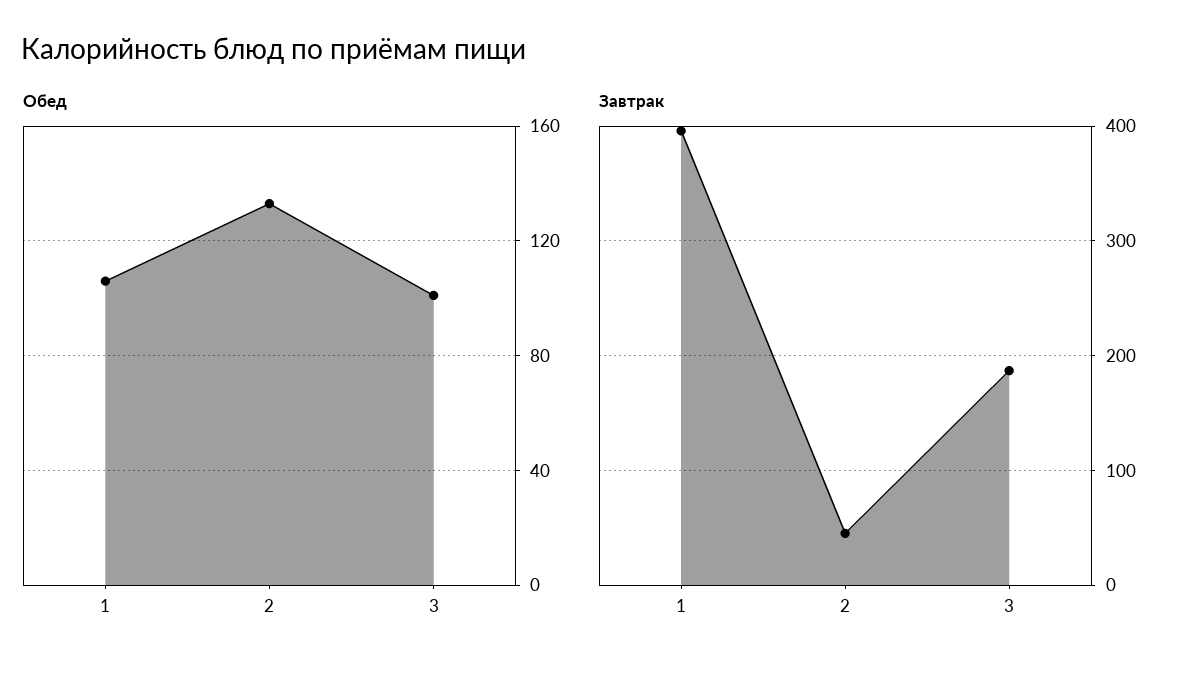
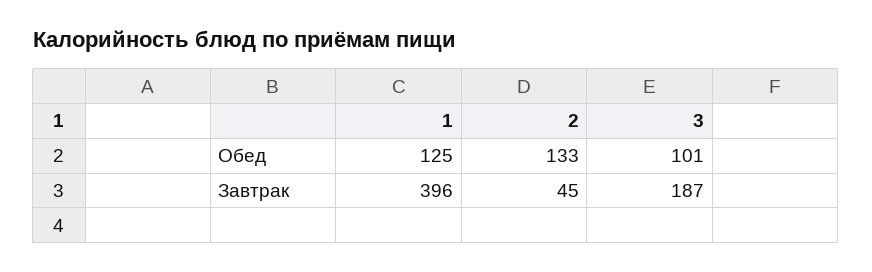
  {
    "Обед": {
-     "1": 105,
+     "1": 125,
      "2": 133,
      "3": 101
    },
    "Завтрак": {
      "1": 396,
      "2": 45,
      "3": 187
    }
  }

